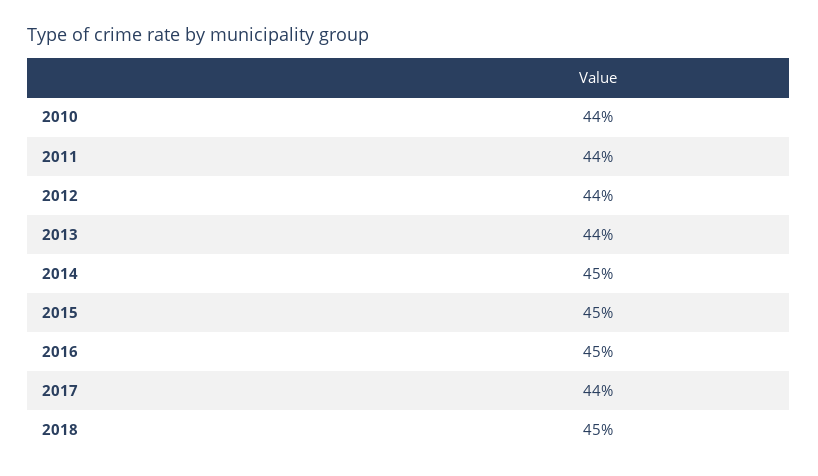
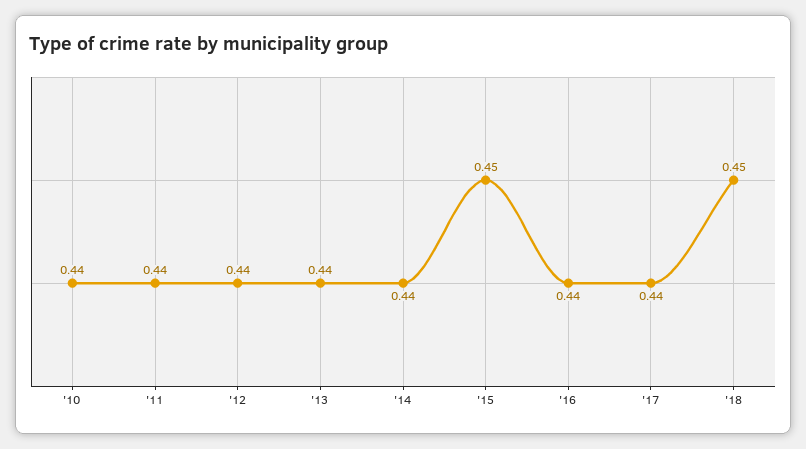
  {
    "2010": 0.44,
    "2011": 0.44,
    "2012": 0.44,
    "2013": 0.44,
-   "2014": 0.45,
+   "2014": 0.44,
    "2015": 0.45,
-   "2016": 0.45,
+   "2016": 0.44,
    "2017": 0.44,
    "2018": 0.45
  }

